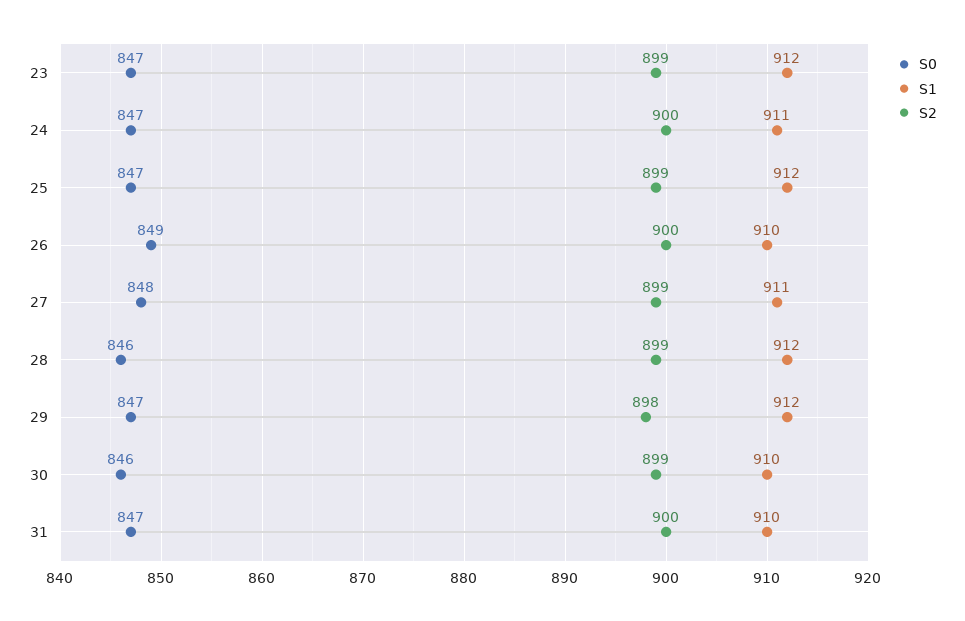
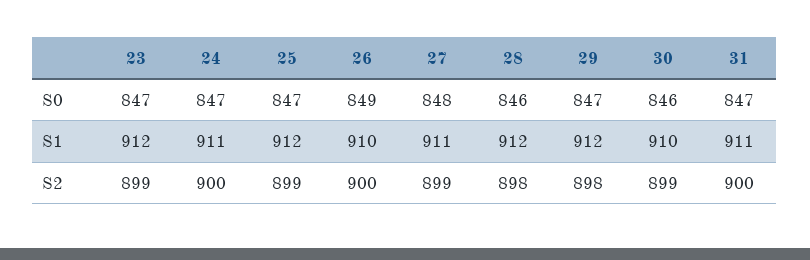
  {
    "S0": {
      "23": 847,
      "24": 847,
      "25": 847,
      "26": 849,
      "27": 848,
      "28": 846,
      "29": 847,
      "30": 846,
      "31": 847
    },
    "S1": {
      "23": 912,
      "24": 911,
      "25": 912,
      "26": 910,
      "27": 911,
      "28": 912,
      "29": 912,
      "30": 910,
-     "31": 910
+     "31": 911
    },
    "S2": {
      "23": 899,
      "24": 900,
      "25": 899,
      "26": 900,
      "27": 899,
-     "28": 899,
+     "28": 898,
      "29": 898,
      "30": 899,
      "31": 900
    }
  }

